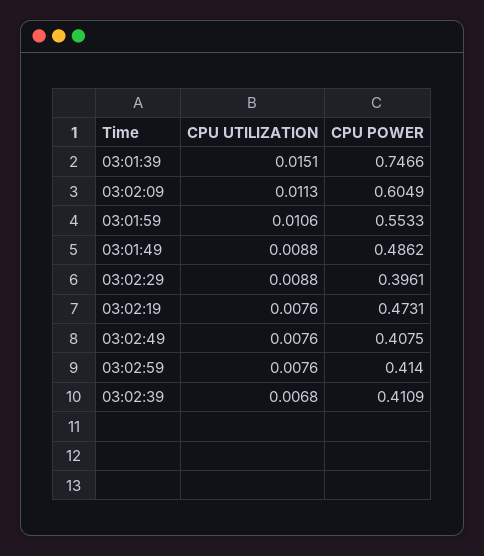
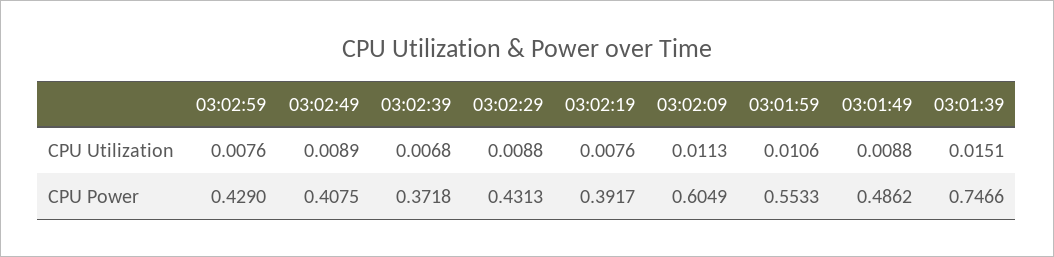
  {
    "CPU UTILIZATION": {
      "03:01:39": 0.0151,
      "03:02:09": 0.0113,
      "03:01:59": 0.0106,
      "03:01:49": 0.0088,
      "03:02:29": 0.0088,
      "03:02:19": 0.0076,
-     "03:02:49": 0.0076,
+     "03:02:49": 0.0089,
      "03:02:59": 0.0076,
      "03:02:39": 0.0068
    },
    "CPU POWER": {
      "03:01:39": 0.7466,
      "03:02:09": 0.6049,
      "03:01:59": 0.5533,
      "03:01:49": 0.4862,
-     "03:02:29": 0.3961,
+     "03:02:29": 0.4313,
-     "03:02:19": 0.4731,
+     "03:02:19": 0.3917,
      "03:02:49": 0.4075,
-     "03:02:59": 0.414,
+     "03:02:59": 0.429,
-     "03:02:39": 0.4109
+     "03:02:39": 0.3718
    }
  }

